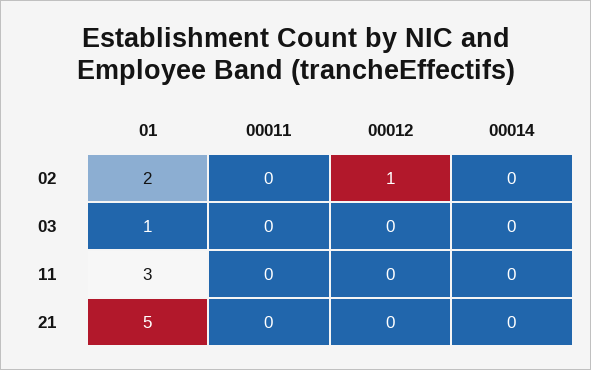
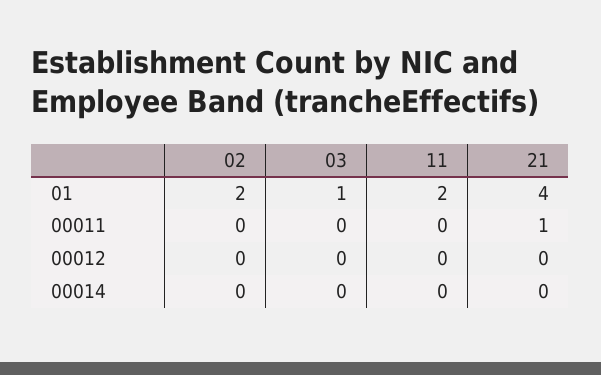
  {
    "01": {
      "02": 2,
      "03": 1,
-     "11": 3,
+     "11": 2,
-     "21": 5
+     "21": 4
    },
    "00011": {
      "02": 0,
      "03": 0,
      "11": 0,
-     "21": 0
+     "21": 1
    },
    "00012": {
-     "02": 1,
+     "02": 0,
      "03": 0,
      "11": 0,
      "21": 0
    },
    "00014": {
      "02": 0,
      "03": 0,
      "11": 0,
      "21": 0
    }
  }

